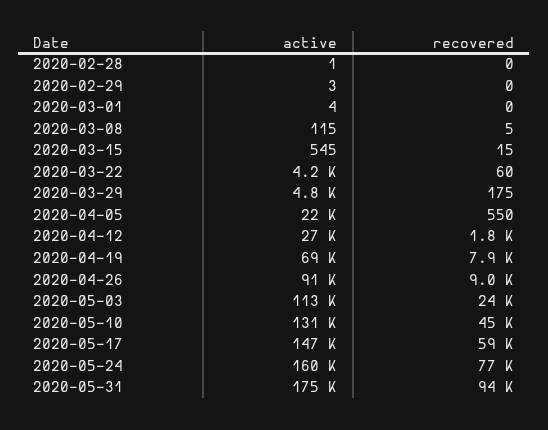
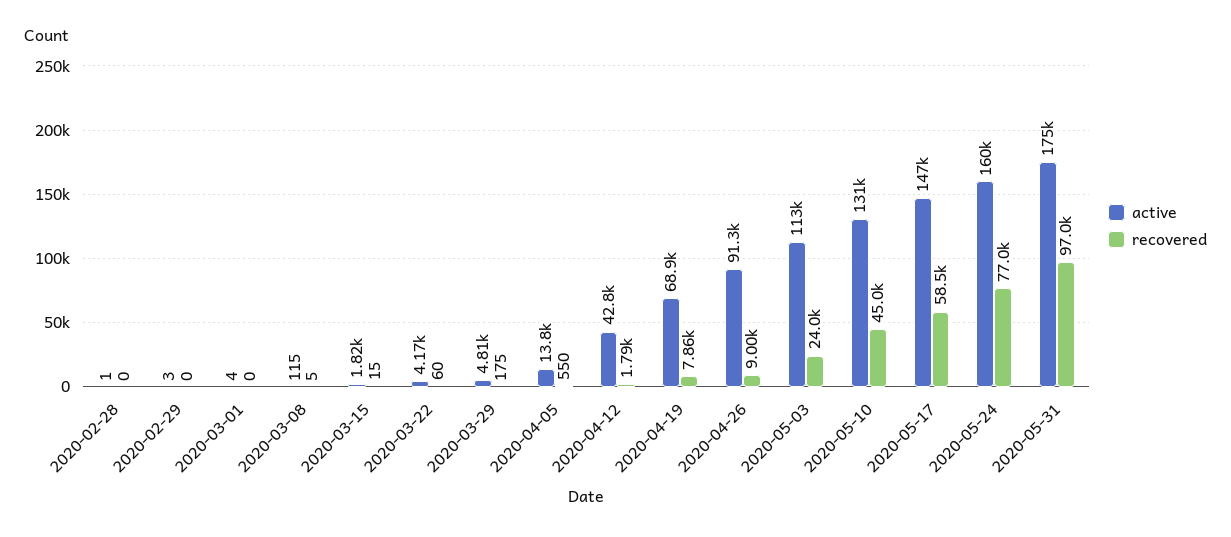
  {
    "active": {
      "2020-02-28": 1,
      "2020-02-29": 3,
      "2020-03-01": 4,
      "2020-03-08": 115,
-     "2020-03-15": 545,
+     "2020-03-15": 1820,
      "2020-03-22": 4170,
      "2020-03-29": 4810,
-     "2020-04-05": 22000,
+     "2020-04-05": 13800,
-     "2020-04-12": 27000,
+     "2020-04-12": 42800,
      "2020-04-19": 68900,
      "2020-04-26": 91300,
      "2020-05-03": 113000,
      "2020-05-10": 131000,
      "2020-05-17": 147000,
      "2020-05-24": 160000,
      "2020-05-31": 175000
    },
    "recovered": {
      "2020-02-28": 0,
      "2020-02-29": 0,
      "2020-03-01": 0,
      "2020-03-08": 5,
      "2020-03-15": 15,
      "2020-03-22": 60,
      "2020-03-29": 175,
      "2020-04-05": 550,
      "2020-04-12": 1790,
      "2020-04-19": 7860,
      "2020-04-26": 9000,
      "2020-05-03": 24000,
      "2020-05-10": 45000,
      "2020-05-17": 58500,
      "2020-05-24": 77000,
-     "2020-05-31": 94000
+     "2020-05-31": 97000
    }
  }

